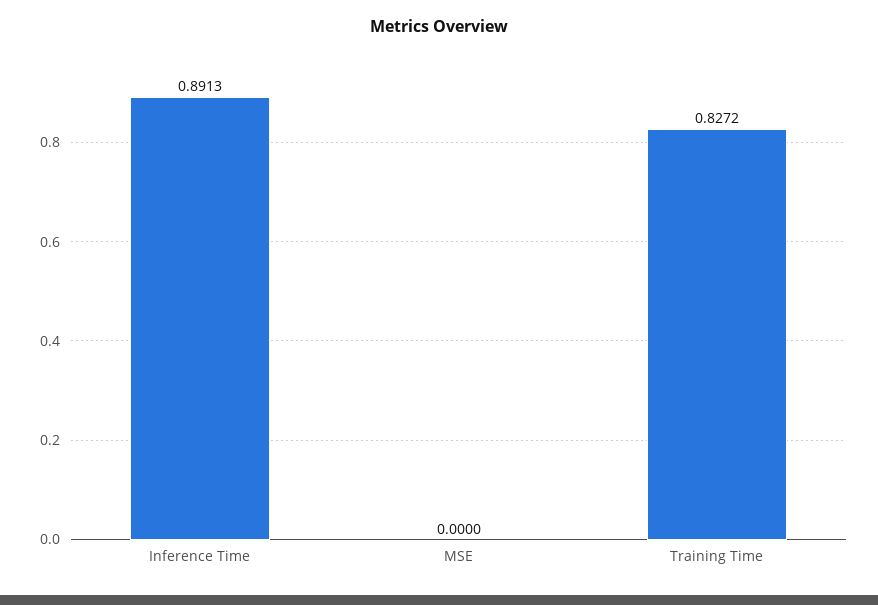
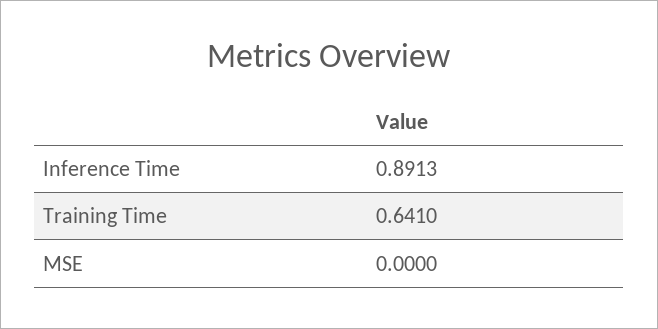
  {
    "Inference Time": 0.8913,
    "MSE": 0,
-   "Training Time": 0.8272
+   "Training Time": 0.641
  }

